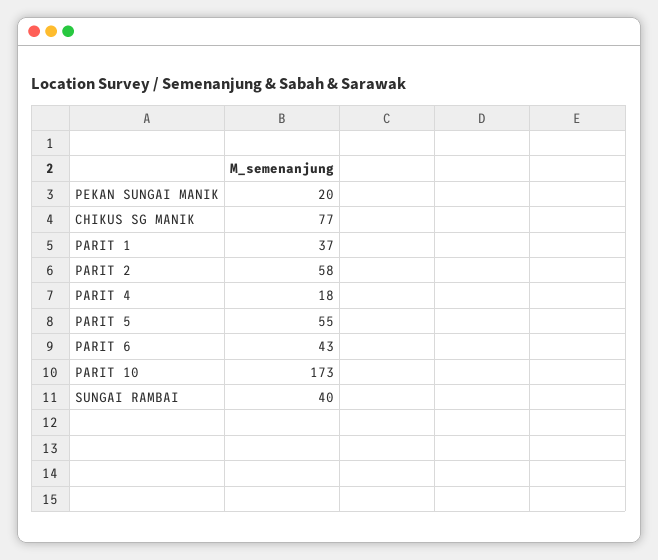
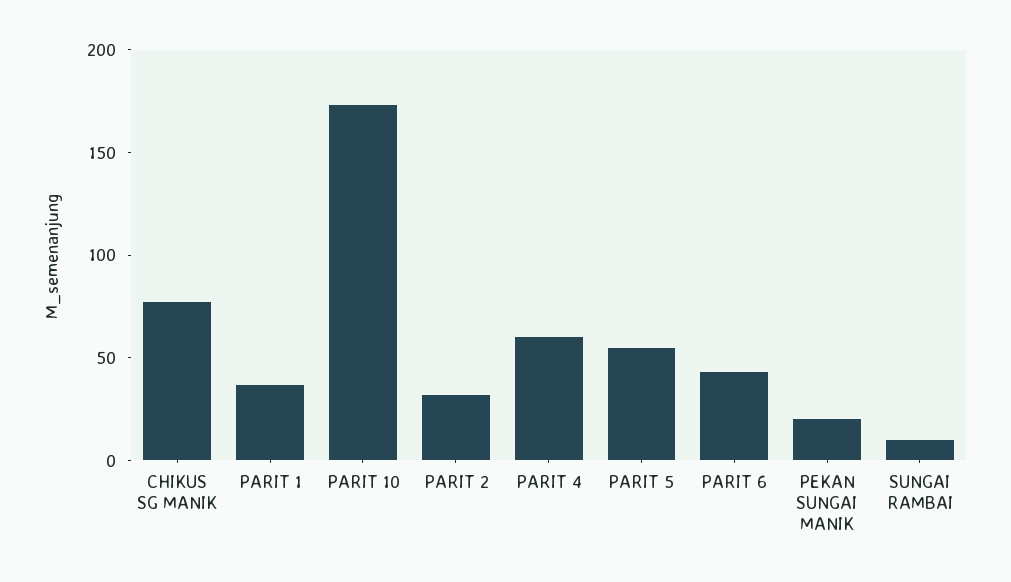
  {
    "PEKAN SUNGAI MANIK": 20,
    "CHIKUS SG MANIK": 77,
    "PARIT 1": 37,
-   "PARIT 2": 58,
+   "PARIT 2": 30,
-   "PARIT 4": 18,
+   "PARIT 4": 60,
    "PARIT 5": 55,
    "PARIT 6": 43,
    "PARIT 10": 173,
-   "SUNGAI RAMBAI": 40
+   "SUNGAI RAMBAI": 10
  }

